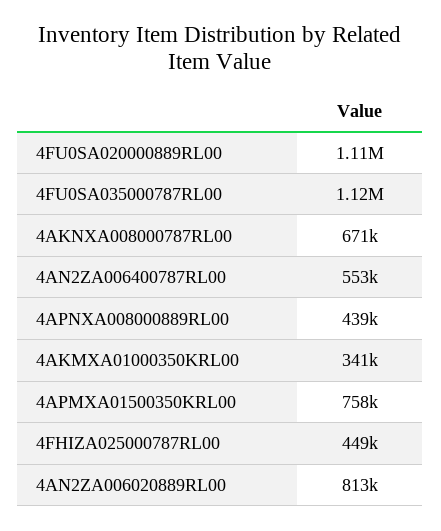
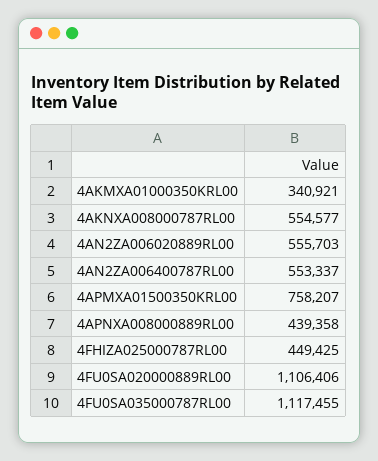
  {
    "4FU0SA020000889RL00": 1106406,
    "4FU0SA035000787RL00": 1117455,
-   "4AKNXA008000787RL00": 671000,
+   "4AKNXA008000787RL00": 554577,
    "4AN2ZA006400787RL00": 553337,
    "4APNXA008000889RL00": 439358,
    "4AKMXA01000350KRL00": 340921,
    "4APMXA01500350KRL00": 758207,
    "4FHIZA025000787RL00": 449425,
-   "4AN2ZA006020889RL00": 813000
+   "4AN2ZA006020889RL00": 555703
  }

